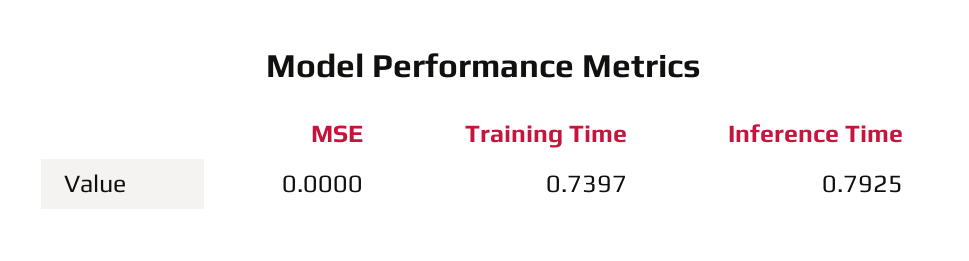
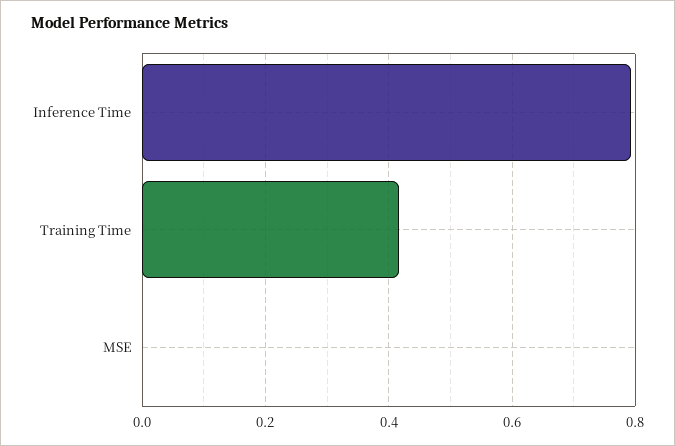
  {
    "MSE": 0,
-   "Training Time": 0.7397,
+   "Training Time": 0.42,
    "Inference Time": 0.7925
  }

